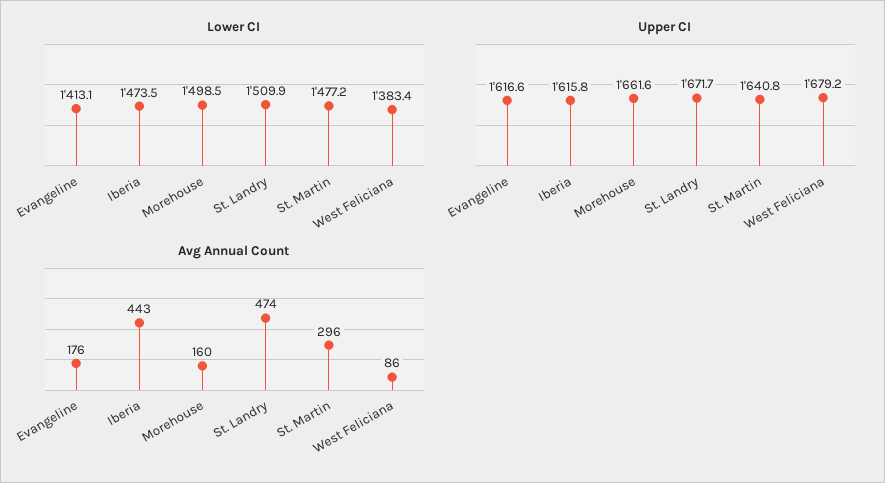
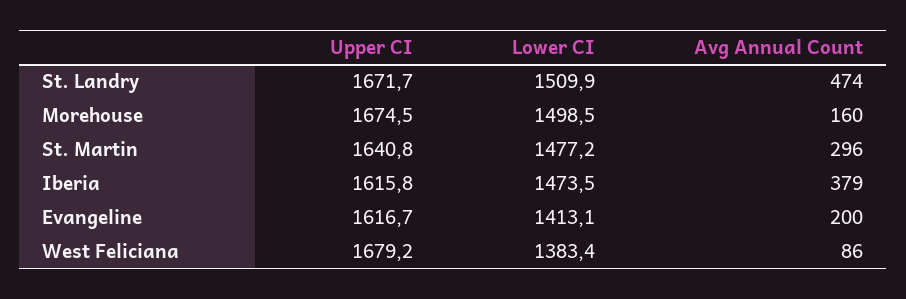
  {
    "Lower CI": {
      "Evangeline": 1413.1,
      "Iberia": 1473.5,
      "Morehouse": 1498.5,
      "St. Landry": 1509.9,
      "St. Martin": 1477.2,
      "West Feliciana": 1383.4
    },
    "Upper CI": {
-     "Evangeline": 1616.6,
+     "Evangeline": 1616.7,
      "Iberia": 1615.8,
-     "Morehouse": 1661.6,
+     "Morehouse": 1674.5,
      "St. Landry": 1671.7,
      "St. Martin": 1640.8,
      "West Feliciana": 1679.2
    },
    "Avg Annual Count": {
-     "Evangeline": 176,
+     "Evangeline": 200,
-     "Iberia": 443,
+     "Iberia": 379,
      "Morehouse": 160,
      "St. Landry": 474,
      "St. Martin": 296,
      "West Feliciana": 86
    }
  }

